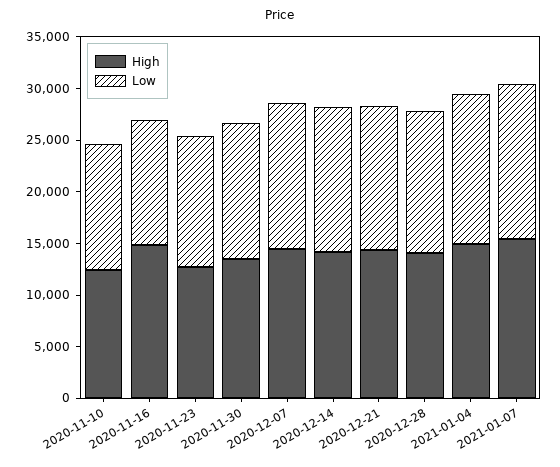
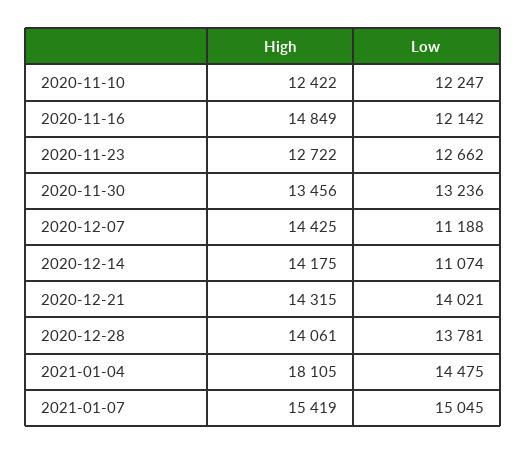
  {
    "High": {
      "2020-11-10": 12422,
      "2020-11-16": 14849,
      "2020-11-23": 12722,
      "2020-11-30": 13456,
      "2020-12-07": 14425,
      "2020-12-14": 14175,
      "2020-12-21": 14315,
      "2020-12-28": 14061,
-     "2021-01-04": 15000,
+     "2021-01-04": 18105,
      "2021-01-07": 15419
    },
    "Low": {
      "2020-11-10": 12247,
      "2020-11-16": 12142,
      "2020-11-23": 12662,
      "2020-11-30": 13236,
-     "2020-12-07": 14000,
+     "2020-12-07": 11188,
-     "2020-12-14": 14000,
+     "2020-12-14": 11074,
      "2020-12-21": 14021,
      "2020-12-28": 13781,
      "2021-01-04": 14475,
      "2021-01-07": 15045
    }
  }

